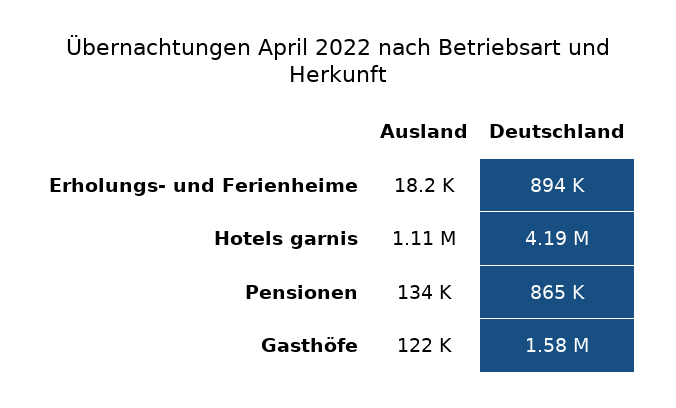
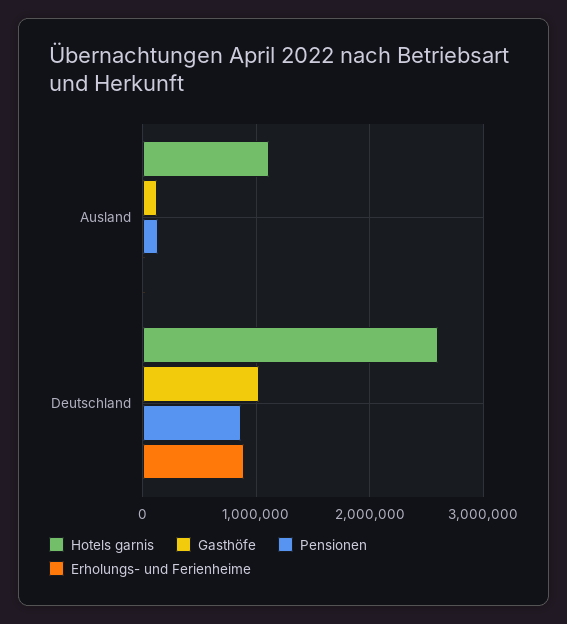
  {
    "Erholungs- und Ferienheime": {
      "Ausland": 18200,
      "Deutschland": 894000
    },
    "Hotels garnis": {
      "Ausland": 1110000,
-     "Deutschland": 4190000
+     "Deutschland": 2600000
    },
    "Pensionen": {
      "Ausland": 134000,
      "Deutschland": 865000
    },
    "Gasthöfe": {
      "Ausland": 122000,
-     "Deutschland": 1580000
+     "Deutschland": 1000000
    }
  }

